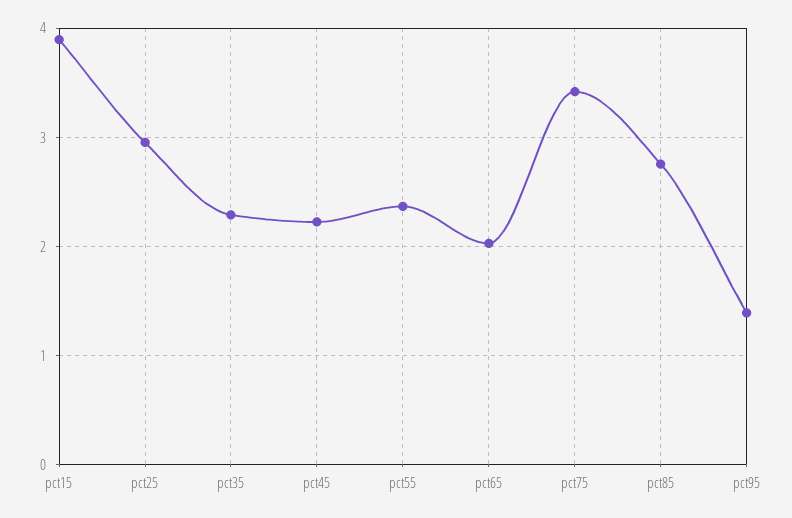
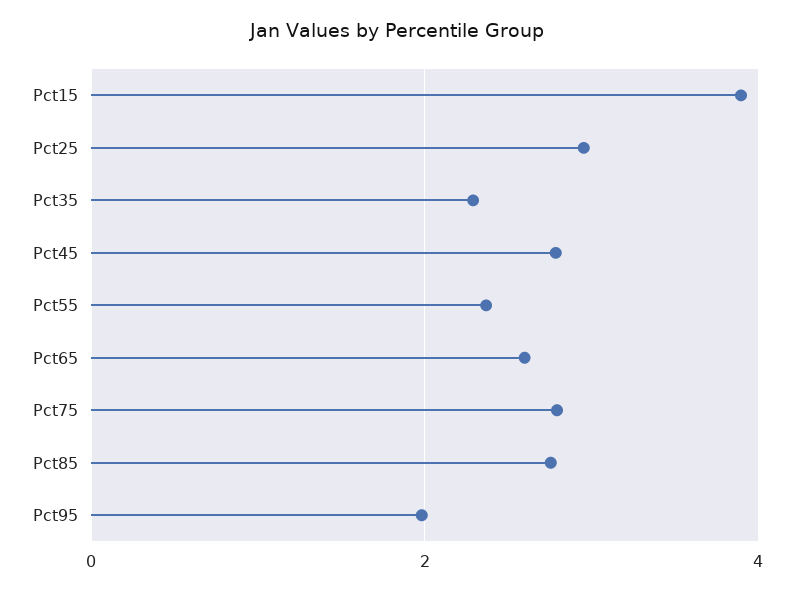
  {
    "pct15": 3.9,
    "pct25": 3,
    "pct35": 2.3,
-   "pct45": 2.2,
+   "pct45": 2.8,
    "pct55": 2.4,
-   "pct65": 2,
+   "pct65": 2.6,
-   "pct75": 3.4,
+   "pct75": 2.8,
    "pct85": 2.8,
-   "pct95": 1.4
+   "pct95": 2
  }

